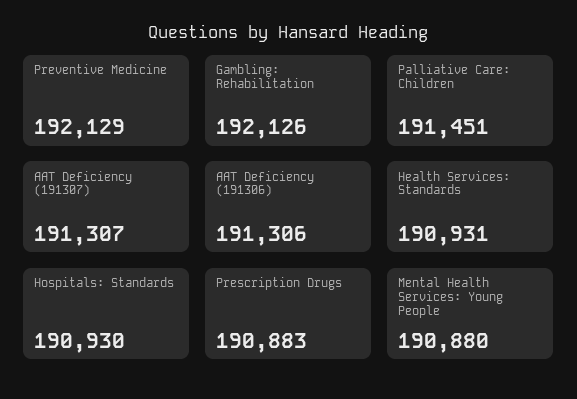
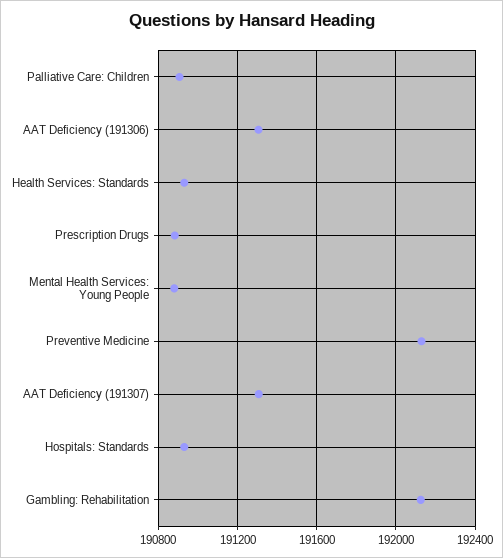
  {
    "Preventive Medicine": 192129,
    "Gambling: Rehabilitation": 192126,
-   "Palliative Care: Children": 191451,
+   "Palliative Care: Children": 190900,
    "AAT Deficiency (191307)": 191307,
    "AAT Deficiency (191306)": 191306,
    "Health Services: Standards": 190931,
    "Hospitals: Standards": 190930,
    "Prescription Drugs": 190883,
    "Mental Health Services: Young People": 190880
  }

